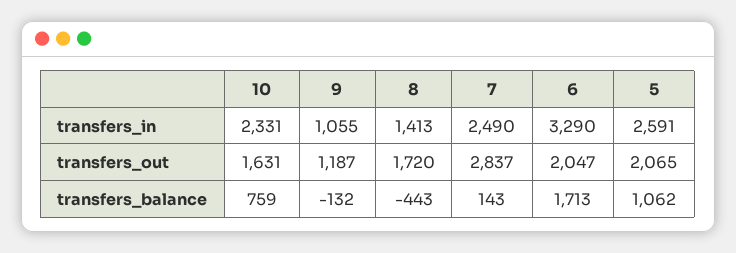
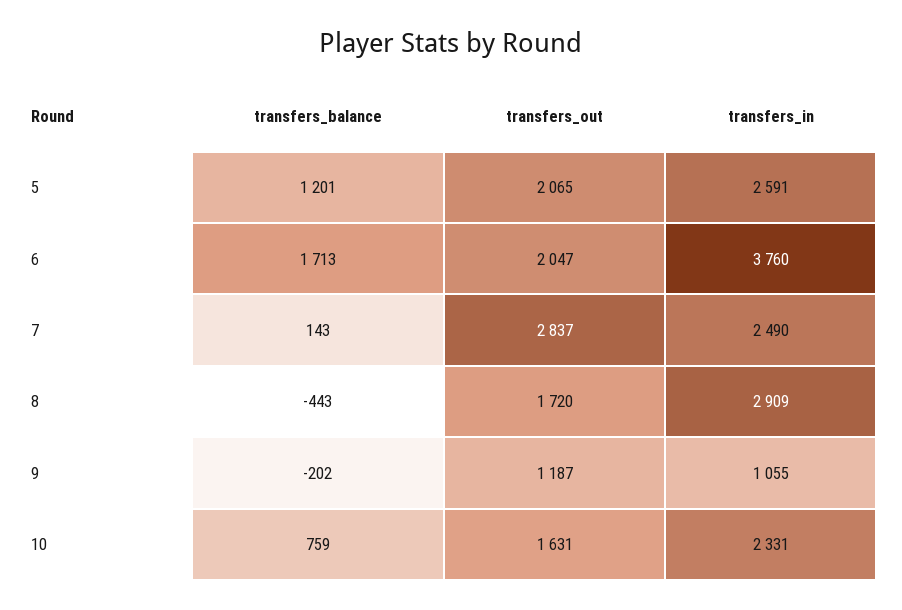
  {
    "10": {
      "transfers_in": 2331,
      "transfers_out": 1631,
      "transfers_balance": 759
    },
    "9": {
      "transfers_in": 1055,
      "transfers_out": 1187,
-     "transfers_balance": -132
+     "transfers_balance": -202
    },
    "8": {
-     "transfers_in": 1413,
+     "transfers_in": 2909,
      "transfers_out": 1720,
      "transfers_balance": -443
    },
    "7": {
      "transfers_in": 2490,
      "transfers_out": 2837,
      "transfers_balance": 143
    },
    "6": {
-     "transfers_in": 3290,
+     "transfers_in": 3760,
      "transfers_out": 2047,
      "transfers_balance": 1713
    },
    "5": {
      "transfers_in": 2591,
      "transfers_out": 2065,
-     "transfers_balance": 1062
+     "transfers_balance": 1201
    }
  }

